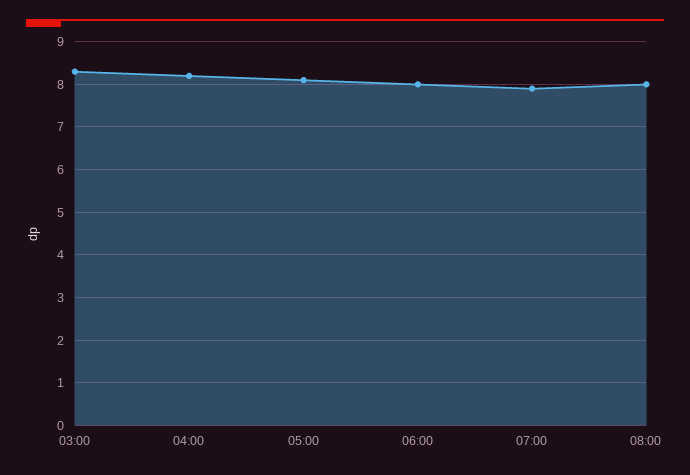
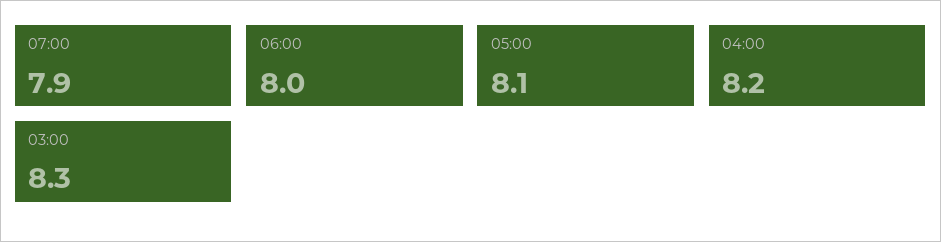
  {
    "03:00": 8.3,
    "04:00": 8.2,
    "05:00": 8.1,
    "06:00": 8,
-   "07:00": 7.9,
+   "07:00": 7.9
-   "08:00": 8
  }

